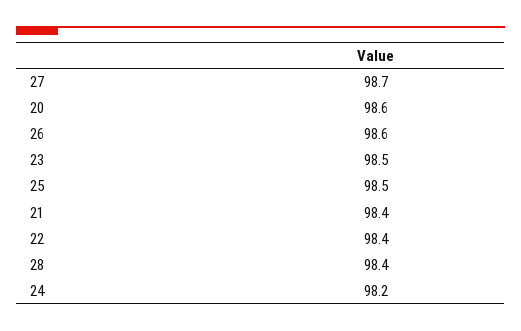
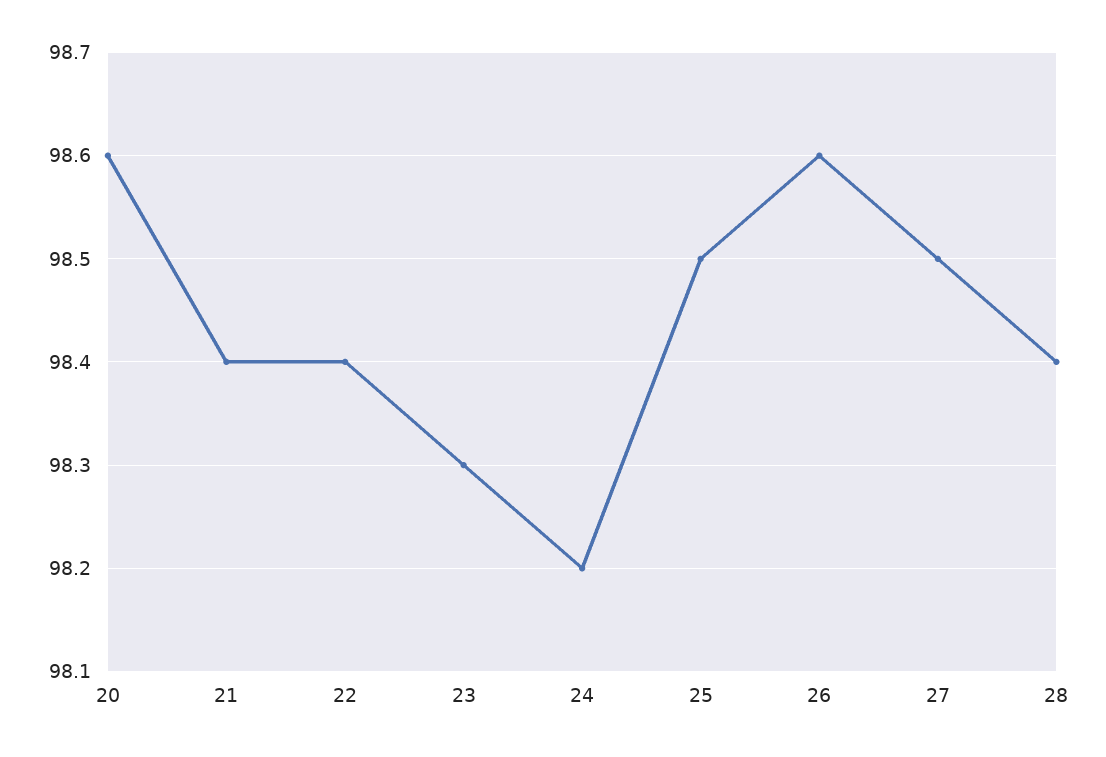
  {
-   "27": 98.7,
+   "27": 98.5,
    "20": 98.6,
    "26": 98.6,
-   "23": 98.5,
+   "23": 98.3,
    "25": 98.5,
    "21": 98.4,
    "22": 98.4,
    "28": 98.4,
    "24": 98.2
  }

